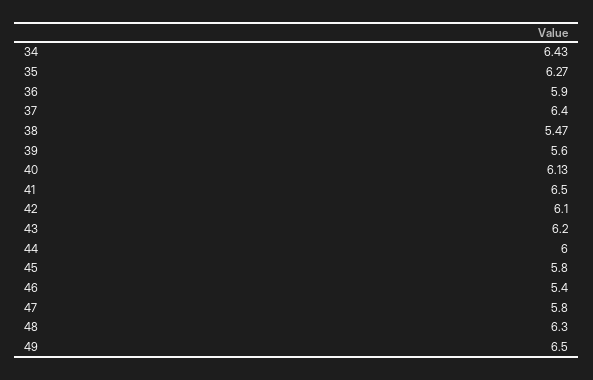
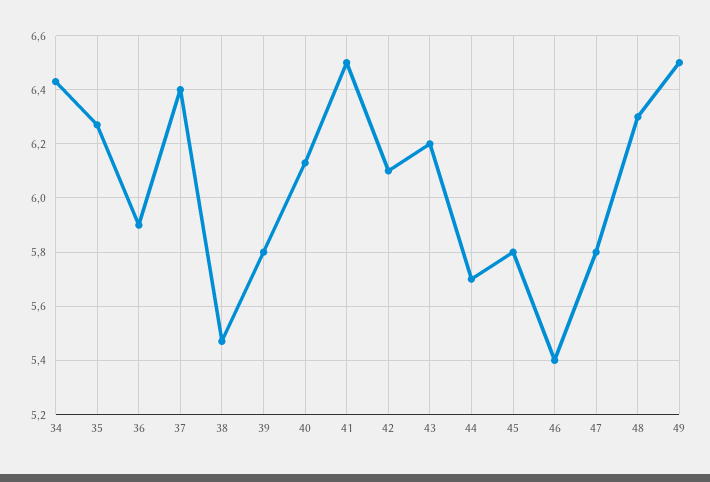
  {
    "34": 6.43,
    "35": 6.27,
    "36": 5.9,
    "37": 6.4,
    "38": 5.47,
-   "39": 5.6,
+   "39": 5.8,
    "40": 6.13,
    "41": 6.5,
    "42": 6.1,
    "43": 6.2,
-   "44": 6,
+   "44": 5.7,
    "45": 5.8,
    "46": 5.4,
    "47": 5.8,
    "48": 6.3,
    "49": 6.5
  }

